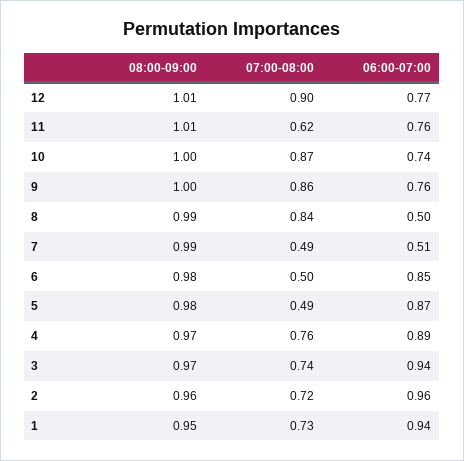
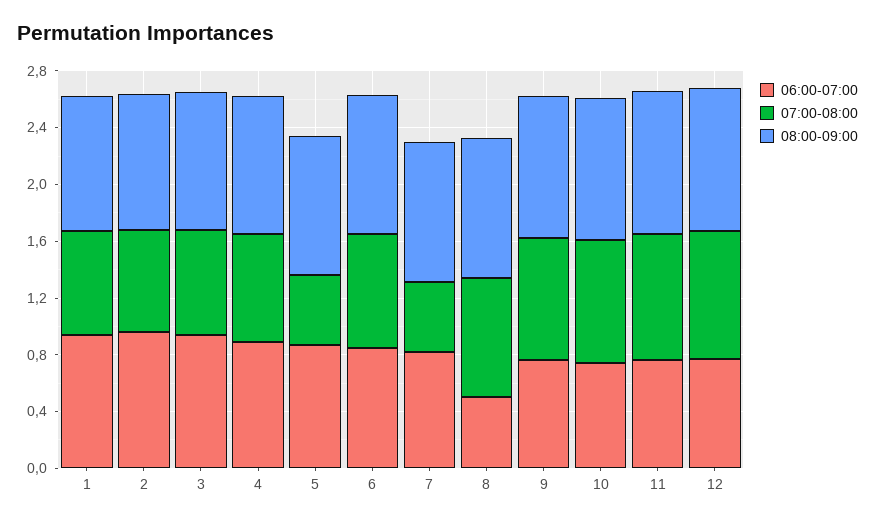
  {
    "08:00-09:00": {
      "12": 1.01,
      "11": 1.01,
      "10": 1,
      "9": 1,
      "8": 0.99,
      "7": 0.99,
      "6": 0.98,
      "5": 0.98,
      "4": 0.97,
      "3": 0.97,
      "2": 0.96,
      "1": 0.95
    },
    "07:00-08:00": {
      "12": 0.9,
-     "11": 0.62,
+     "11": 0.9,
      "10": 0.87,
      "9": 0.86,
      "8": 0.84,
      "7": 0.49,
-     "6": 0.5,
+     "6": 0.8,
      "5": 0.49,
      "4": 0.76,
      "3": 0.74,
      "2": 0.72,
      "1": 0.73
    },
    "06:00-07:00": {
      "12": 0.77,
      "11": 0.76,
      "10": 0.74,
      "9": 0.76,
      "8": 0.5,
-     "7": 0.51,
+     "7": 0.8,
      "6": 0.85,
      "5": 0.87,
      "4": 0.89,
      "3": 0.94,
      "2": 0.96,
      "1": 0.94
    }
  }

